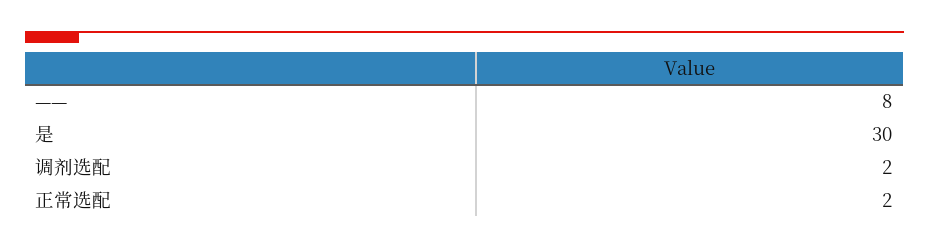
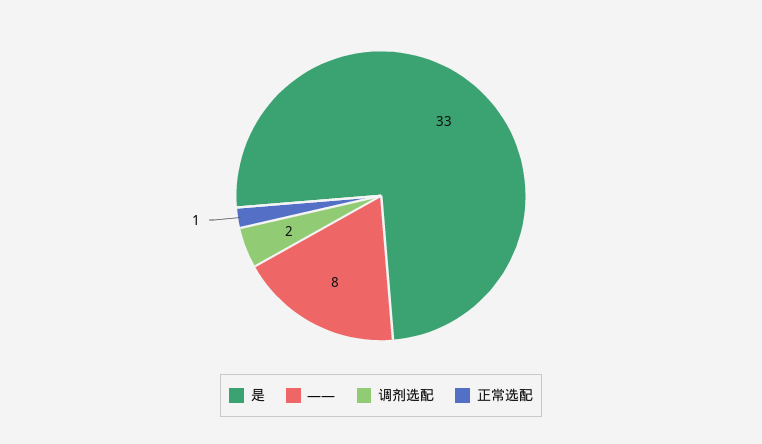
  {
    "——": 8,
-   "是": 30,
+   "是": 33,
    "调剂选配": 2,
-   "正常选配": 2
+   "正常选配": 1
  }

